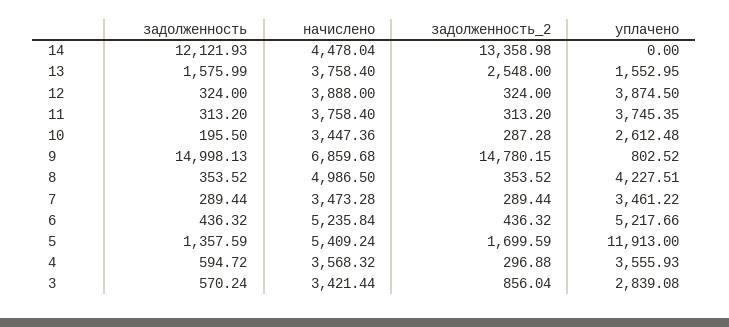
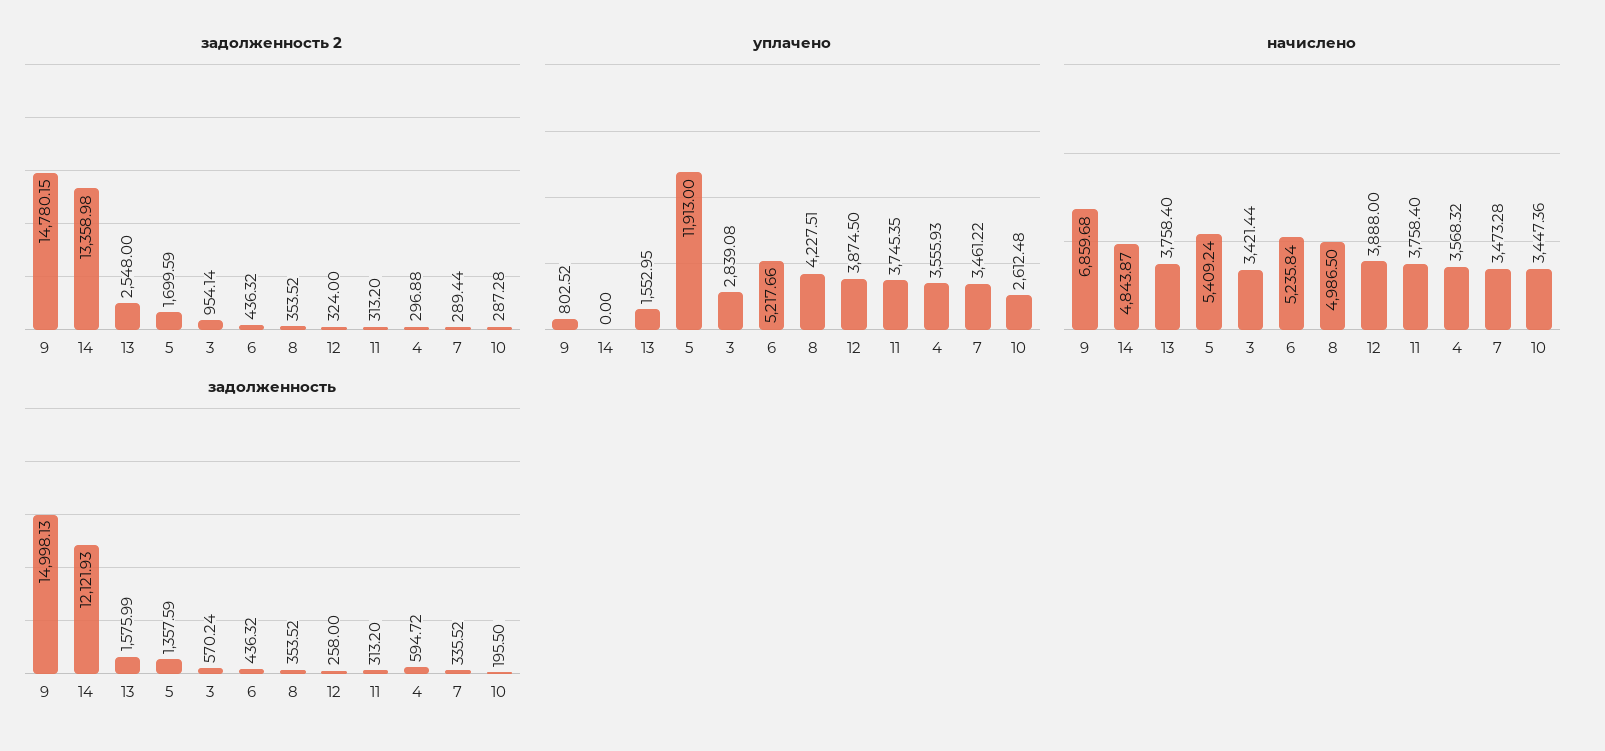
  {
    "задолженность": {
      "14": 12121.93,
      "13": 1575.99,
-     "12": 324,
+     "12": 258,
      "11": 313.2,
      "10": 195.5,
      "9": 14998.13,
      "8": 353.52,
-     "7": 289.44,
+     "7": 335.52,
      "6": 436.32,
      "5": 1357.59,
      "4": 594.72,
      "3": 570.24
    },
    "начислено": {
-     "14": 4478.04,
+     "14": 4843.87,
      "13": 3758.4,
      "12": 3888,
      "11": 3758.4,
      "10": 3447.36,
      "9": 6859.68,
      "8": 4986.5,
      "7": 3473.28,
      "6": 5235.84,
      "5": 5409.24,
      "4": 3568.32,
      "3": 3421.44
    },
    "задолженность_2": {
      "14": 13358.98,
      "13": 2548,
      "12": 324,
      "11": 313.2,
      "10": 287.28,
      "9": 14780.15,
      "8": 353.52,
      "7": 289.44,
      "6": 436.32,
      "5": 1699.59,
      "4": 296.88,
-     "3": 856.04
+     "3": 954.14
    },
    "уплачено": {
      "14": 0,
      "13": 1552.95,
      "12": 3874.5,
      "11": 3745.35,
      "10": 2612.48,
      "9": 802.52,
      "8": 4227.51,
      "7": 3461.22,
      "6": 5217.66,
      "5": 11913,
      "4": 3555.93,
      "3": 2839.08
    }
  }

